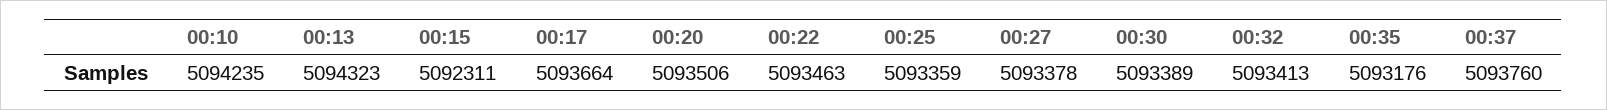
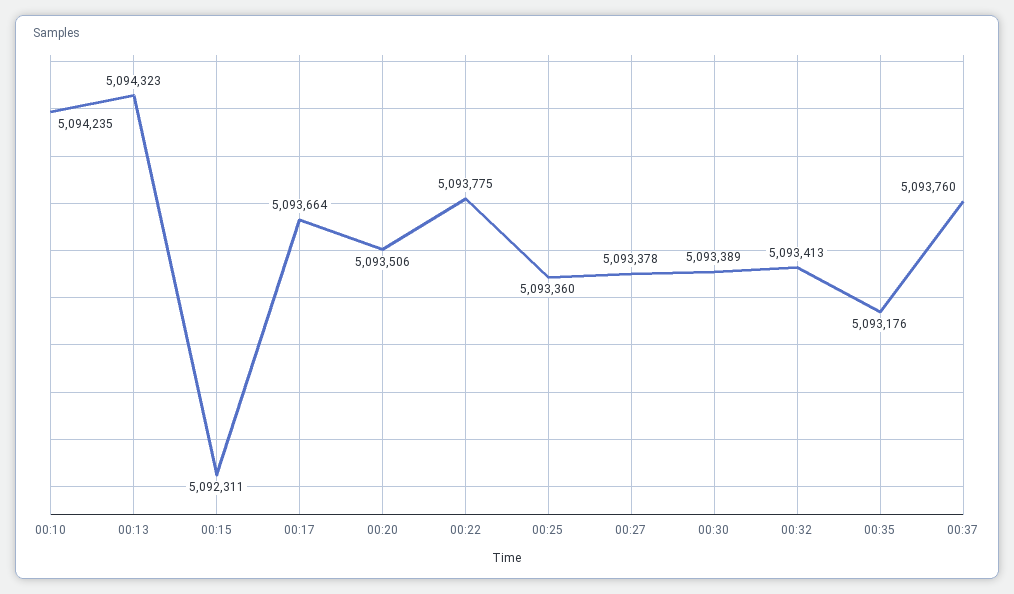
  {
    "00:10": 5094235,
    "00:13": 5094323,
    "00:15": 5092311,
    "00:17": 5093664,
    "00:20": 5093506,
-   "00:22": 5093463,
+   "00:22": 5093775,
-   "00:25": 5093359,
+   "00:25": 5093360,
    "00:27": 5093378,
    "00:30": 5093389,
    "00:32": 5093413,
    "00:35": 5093176,
    "00:37": 5093760
  }

